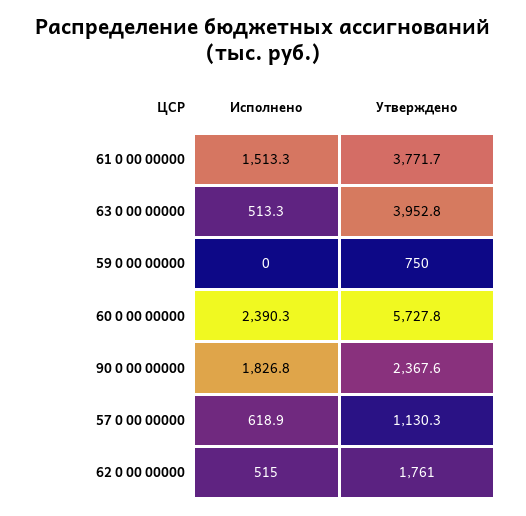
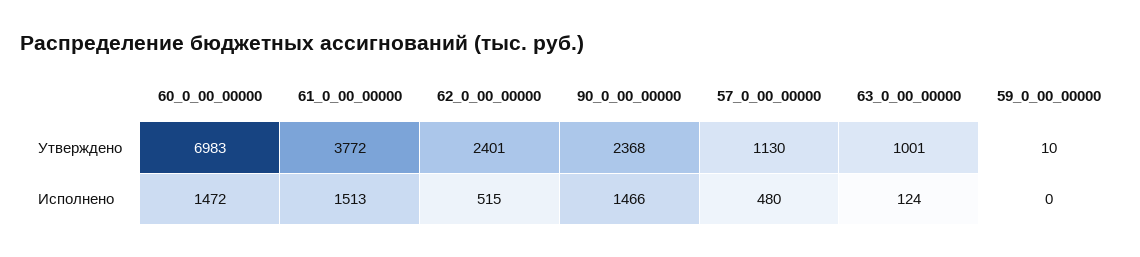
  {
    "Исполнено": {
      "61 0 00 00000": 1513.3,
-     "63 0 00 00000": 513.3,
+     "63 0 00 00000": 124,
      "59 0 00 00000": 0,
-     "60 0 00 00000": 2390.3,
+     "60 0 00 00000": 1472,
-     "90 0 00 00000": 1826.8,
+     "90 0 00 00000": 1466,
-     "57 0 00 00000": 618.9,
+     "57 0 00 00000": 480,
      "62 0 00 00000": 515
    },
    "Утверждено": {
      "61 0 00 00000": 3771.7,
-     "63 0 00 00000": 3952.8,
+     "63 0 00 00000": 1001,
-     "59 0 00 00000": 750,
+     "59 0 00 00000": 10,
-     "60 0 00 00000": 5727.8,
+     "60 0 00 00000": 6983,
      "90 0 00 00000": 2367.6,
      "57 0 00 00000": 1130.3,
-     "62 0 00 00000": 1761
+     "62 0 00 00000": 2401
    }
  }

